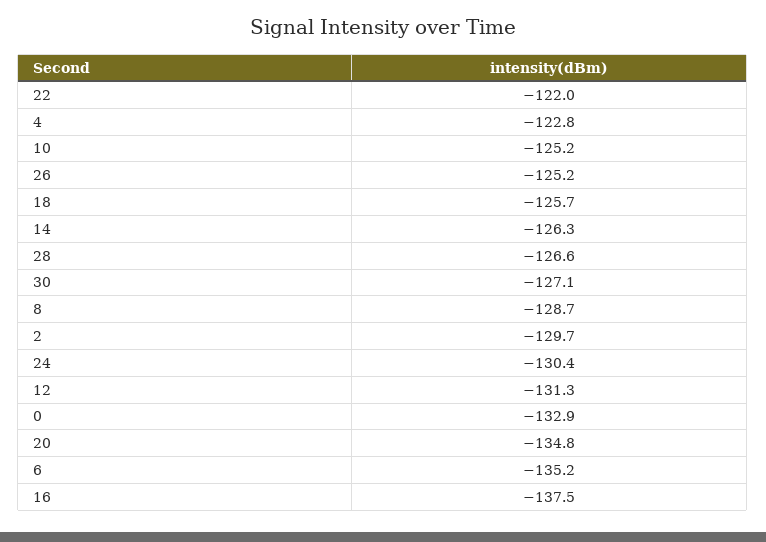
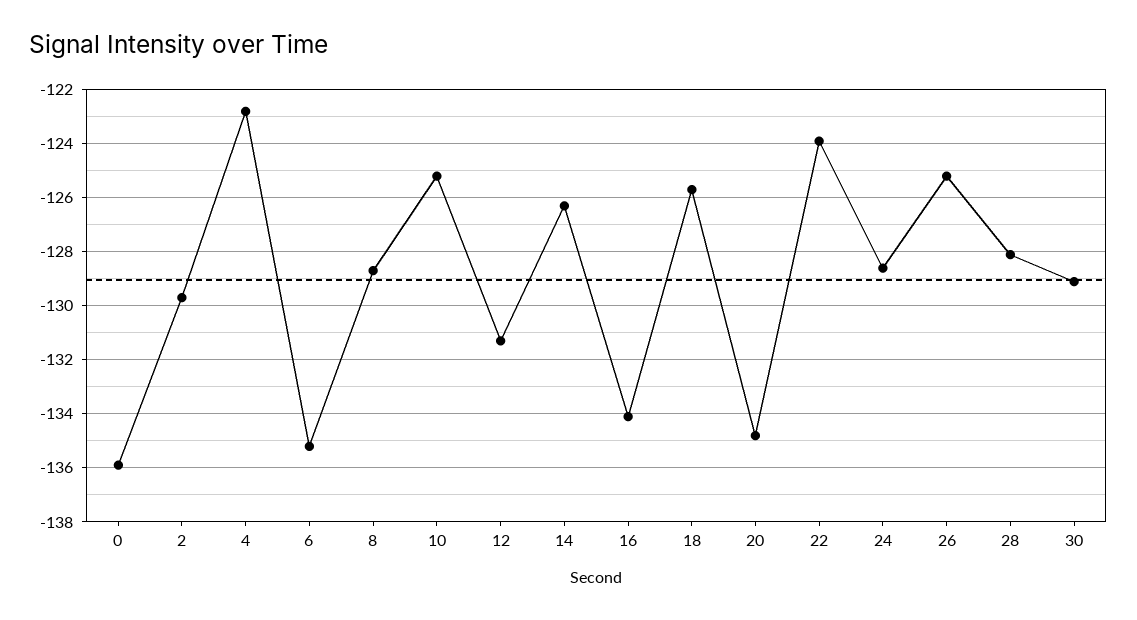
  {
-   "22": -122,
+   "22": -124,
    "4": -122.8,
    "10": -125.2,
    "26": -125.2,
    "18": -125.7,
    "14": -126.3,
-   "28": -126.6,
+   "28": -128,
-   "30": -127.1,
+   "30": -129,
    "8": -128.7,
    "2": -129.7,
-   "24": -130.4,
+   "24": -128.5,
    "12": -131.3,
-   "0": -132.9,
+   "0": -136,
    "20": -134.8,
    "6": -135.2,
-   "16": -137.5
+   "16": -134
  }

